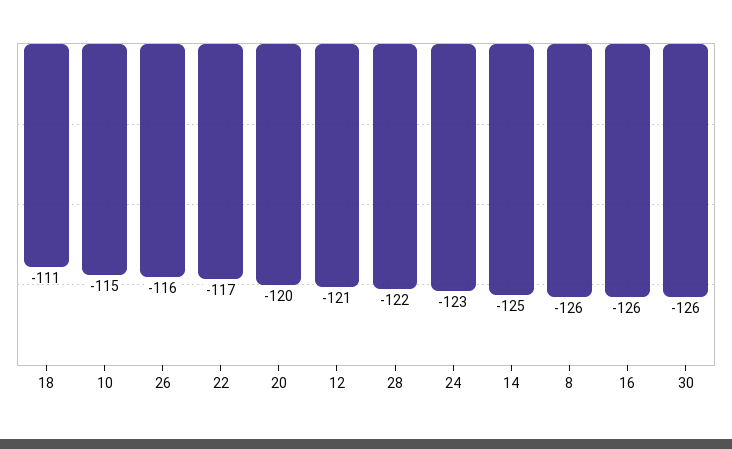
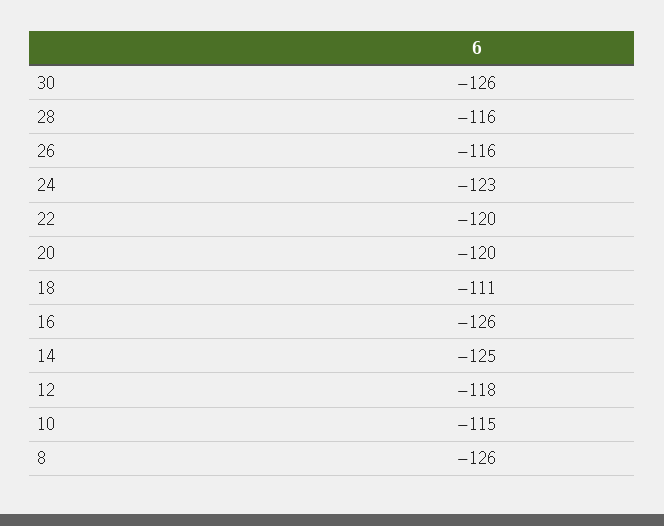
  {
    "18": -111,
    "10": -115,
    "26": -116,
-   "22": -117,
+   "22": -120,
    "20": -120,
-   "12": -121,
+   "12": -118,
-   "28": -122,
+   "28": -116,
    "24": -123,
    "14": -125,
    "8": -126,
    "16": -126,
    "30": -126
  }

